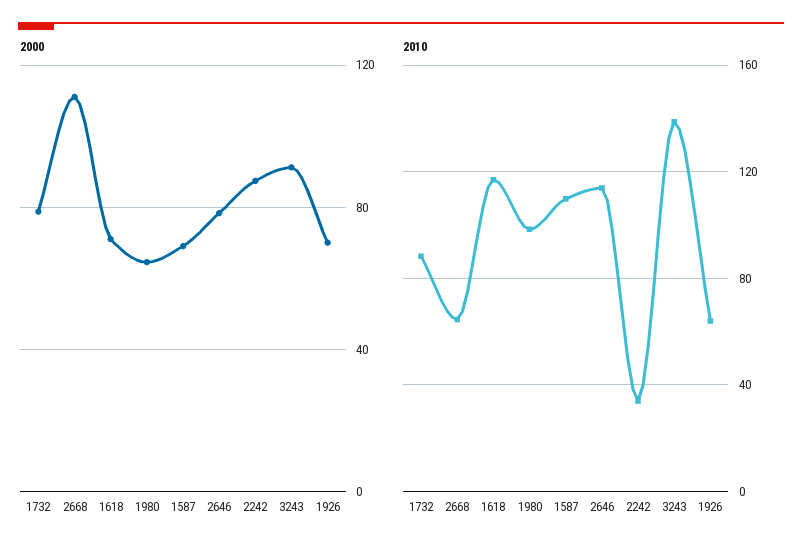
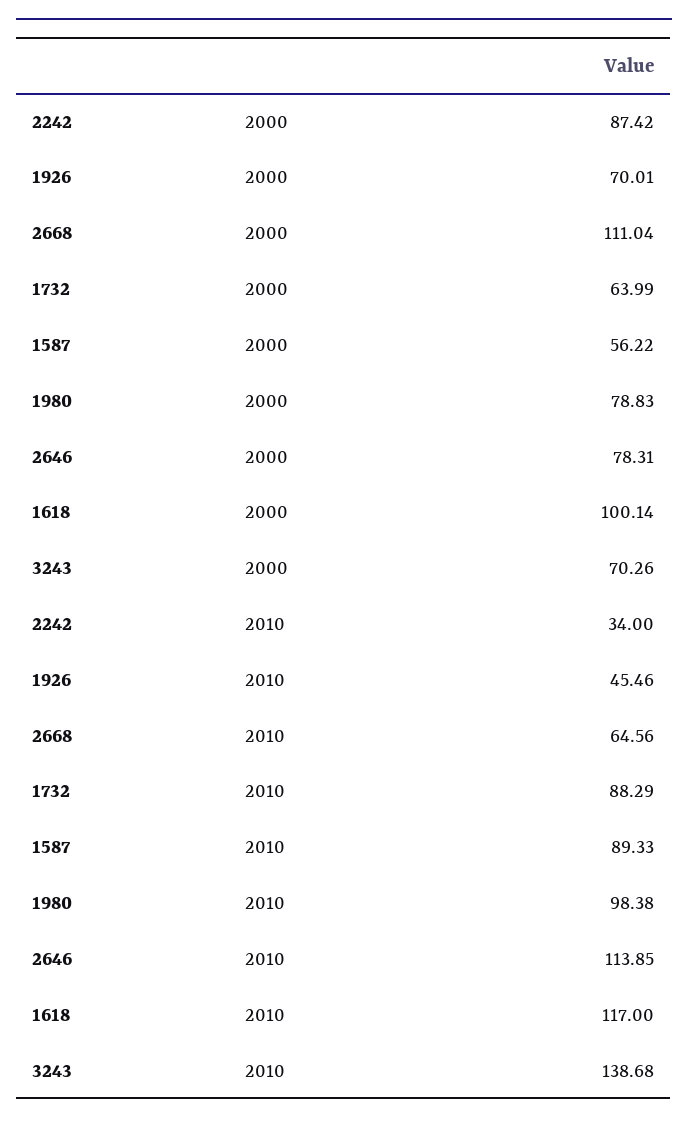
  {
    "2000": {
-     "1732": 80,
+     "1732": 63.99,
      "2668": 111.04,
-     "1618": 70,
+     "1618": 100.14,
-     "1980": 65,
+     "1980": 78.83,
-     "1587": 70,
+     "1587": 56.22,
      "2646": 78.31,
      "2242": 87.42,
-     "3243": 90,
+     "3243": 70.26,
      "1926": 70.01
    },
    "2010": {
      "1732": 88.29,
      "2668": 64.56,
      "1618": 117,
      "1980": 98.38,
-     "1587": 110,
+     "1587": 89.33,
      "2646": 113.85,
      "2242": 34,
      "3243": 138.68,
-     "1926": 65
+     "1926": 45.46
    }
  }

